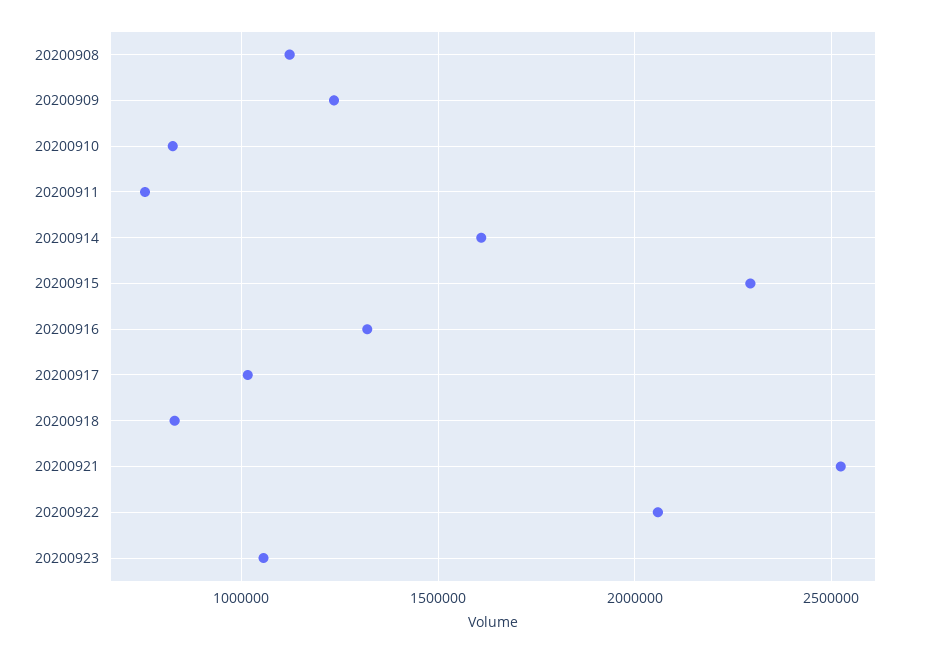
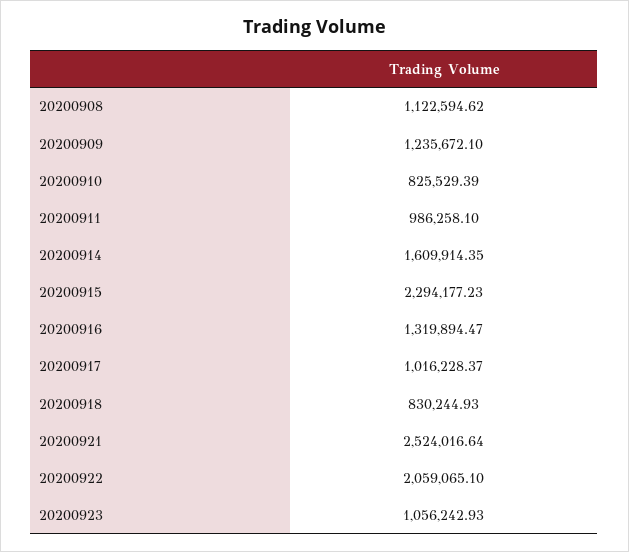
  {
    "20200908": 1122594.62,
    "20200909": 1235672.1,
    "20200910": 825529.39,
-   "20200911": 750000,
+   "20200911": 986258.1,
    "20200914": 1609914.35,
    "20200915": 2294177.23,
    "20200916": 1319894.47,
    "20200917": 1016228.37,
    "20200918": 830244.93,
    "20200921": 2524016.64,
    "20200922": 2059065.1,
    "20200923": 1056242.93
  }

